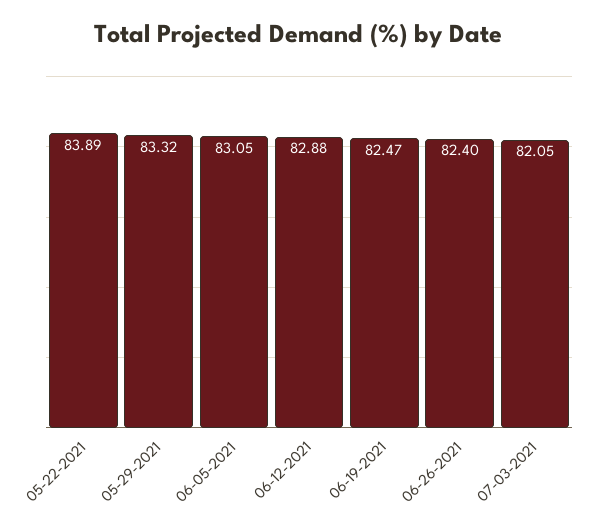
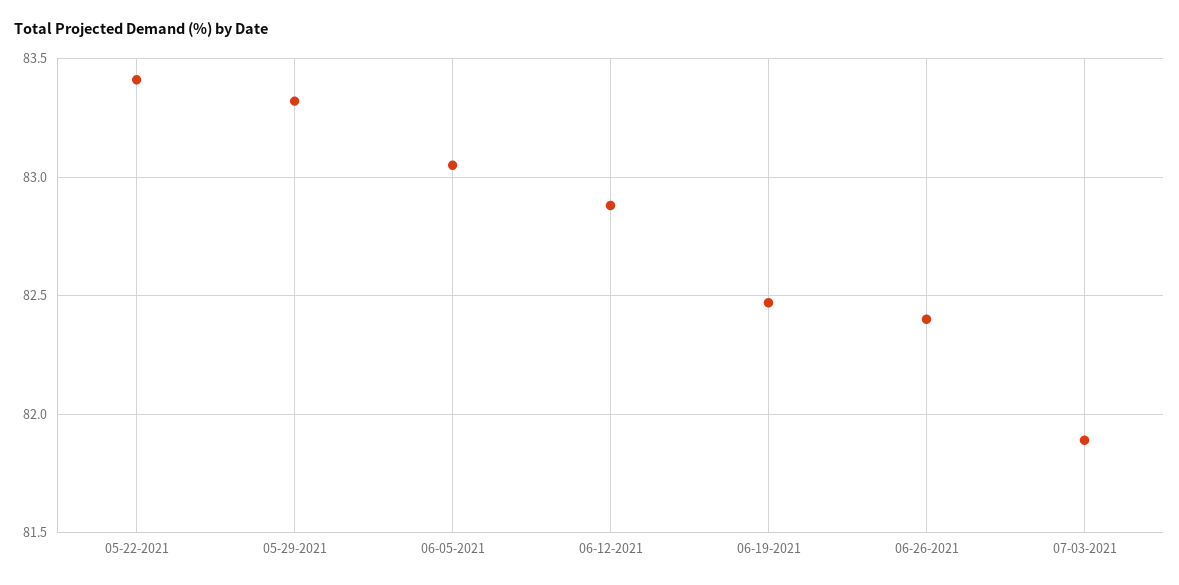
  {
-   "05-22-2021": 83.89,
+   "05-22-2021": 83.4,
    "05-29-2021": 83.32,
    "06-05-2021": 83.05,
    "06-12-2021": 82.88,
    "06-19-2021": 82.47,
    "06-26-2021": 82.4,
-   "07-03-2021": 82.05
+   "07-03-2021": 81.9
  }

